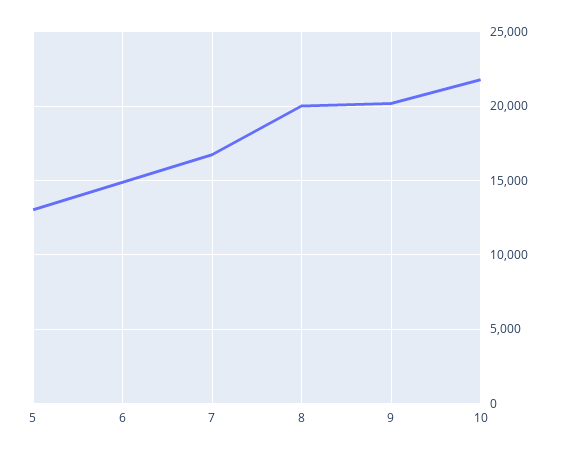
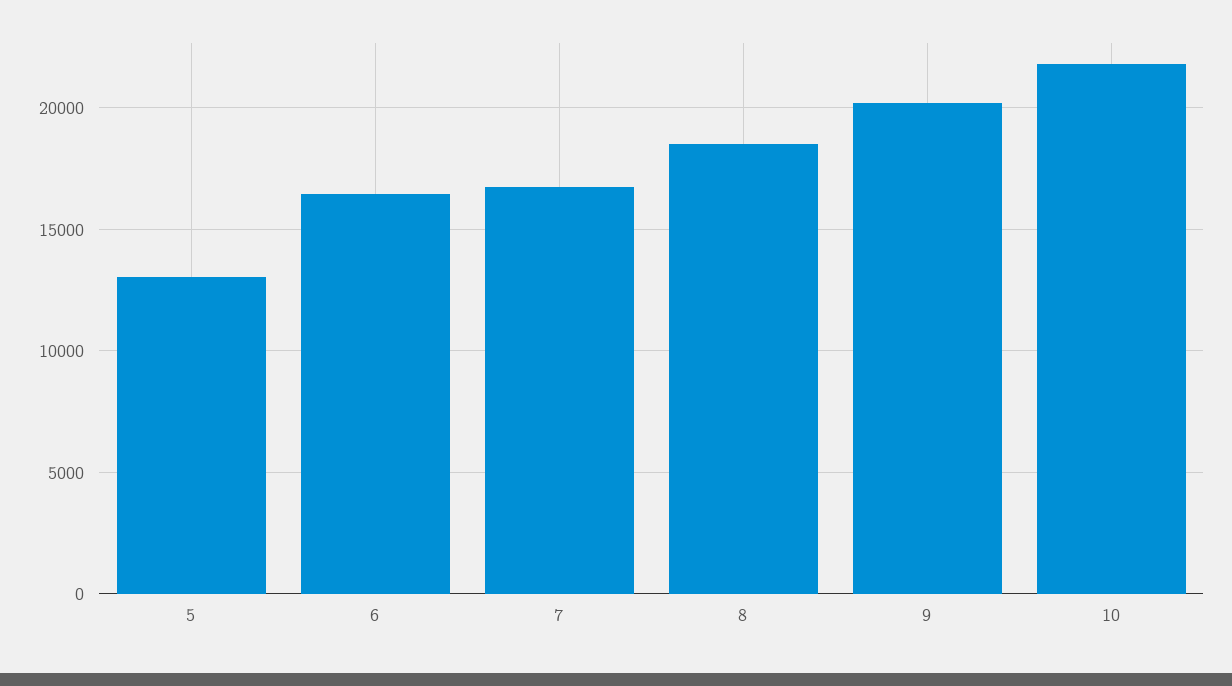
  {
    "5": 13000,
-   "6": 15000,
+   "6": 16500,
    "7": 16500,
-   "8": 20000,
+   "8": 18500,
    "9": 20000,
    "10": 22000
  }

